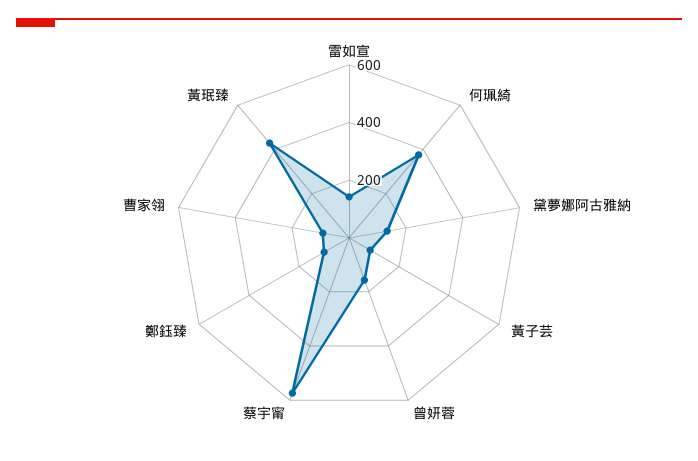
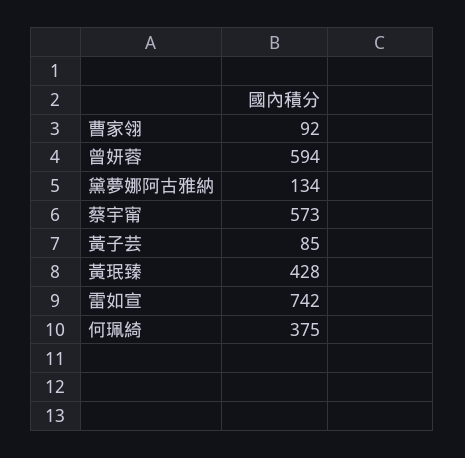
  {
-   "雷如宣": 150,
+   "雷如宣": 742,
    "何珮綺": 375,
    "黛夢娜阿古雅納": 134,
    "黃子芸": 85,
-   "曾妍蓉": 150,
+   "曾妍蓉": 594,
    "蔡宇甯": 573,
-   "鄭鈺臻": 100,
    "曹家翎": 92,
    "黃珉臻": 428
  }

